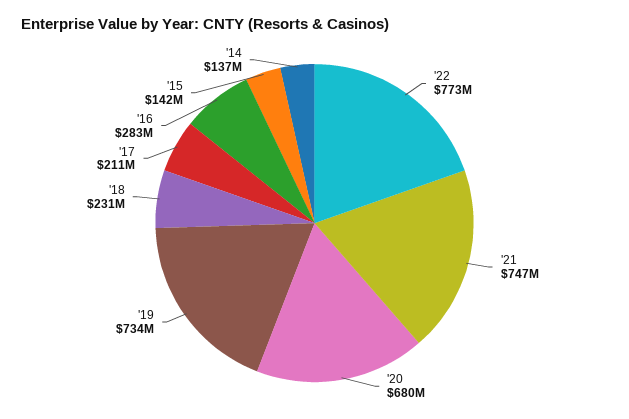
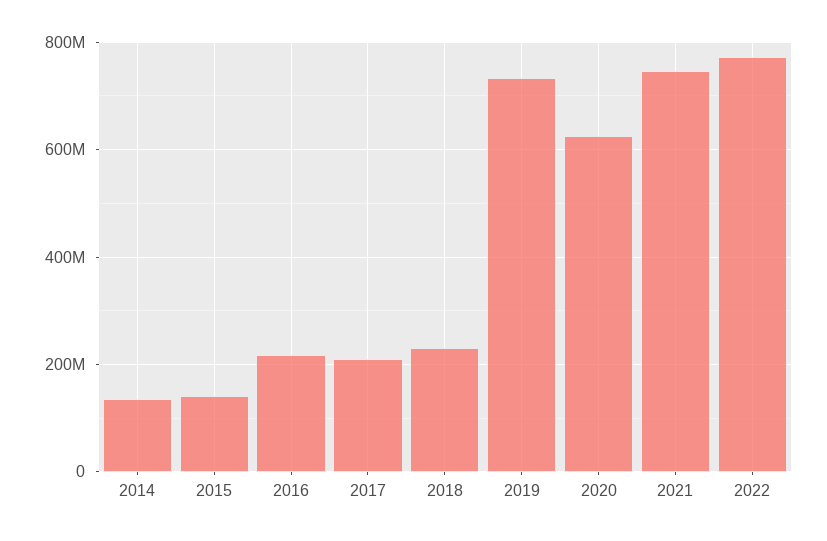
  {
    "'22": 773000000,
    "'21": 747000000,
-   "'20": 680000000,
+   "'20": 620000000,
    "'19": 734000000,
    "'18": 231000000,
    "'17": 211000000,
-   "'16": 283000000,
+   "'16": 220000000,
    "'15": 142000000,
    "'14": 137000000
  }

